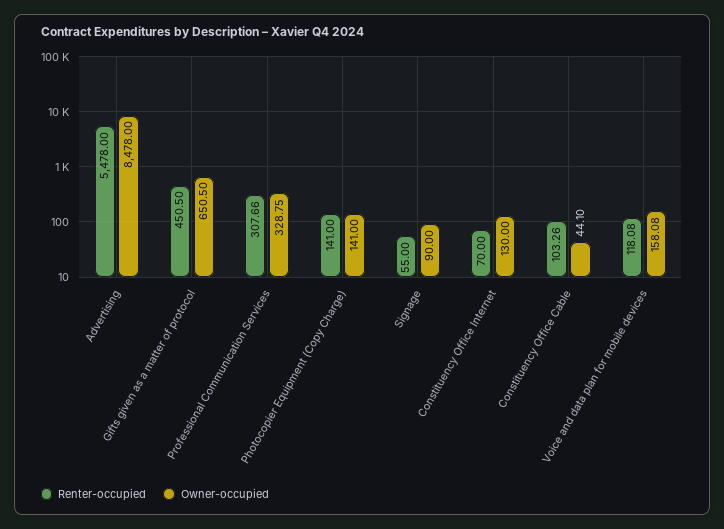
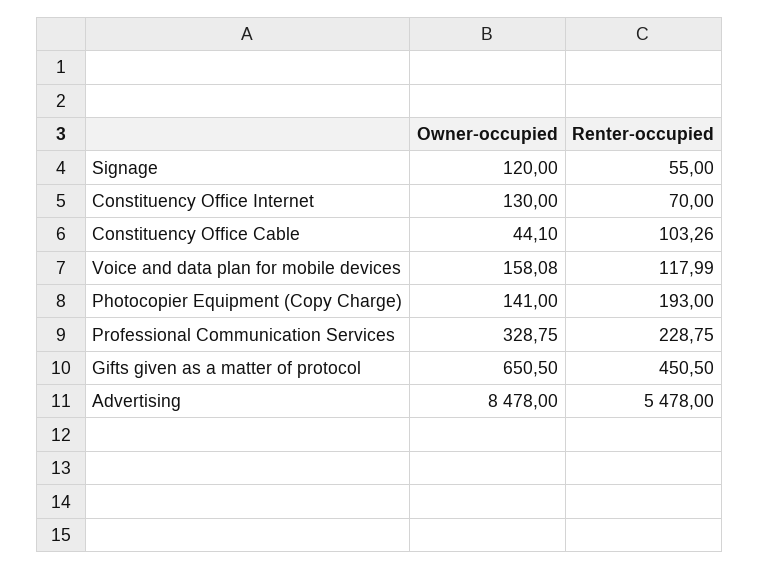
  {
    "Renter-occupied": {
      "Advertising": 5478,
      "Gifts given as a matter of protocol": 450.5,
-     "Professional Communication Services": 307.66,
+     "Professional Communication Services": 228.75,
-     "Photocopier Equipment (Copy Charge)": 141,
+     "Photocopier Equipment (Copy Charge)": 193,
      "Signage": 55,
      "Constituency Office Internet": 70,
      "Constituency Office Cable": 103.26,
-     "Voice and data plan for mobile devices": 118.08
+     "Voice and data plan for mobile devices": 117.99
    },
    "Owner-occupied": {
      "Advertising": 8478,
      "Gifts given as a matter of protocol": 650.5,
      "Professional Communication Services": 328.75,
      "Photocopier Equipment (Copy Charge)": 141,
-     "Signage": 90,
+     "Signage": 120,
      "Constituency Office Internet": 130,
      "Constituency Office Cable": 44.1,
      "Voice and data plan for mobile devices": 158.08
    }
  }

